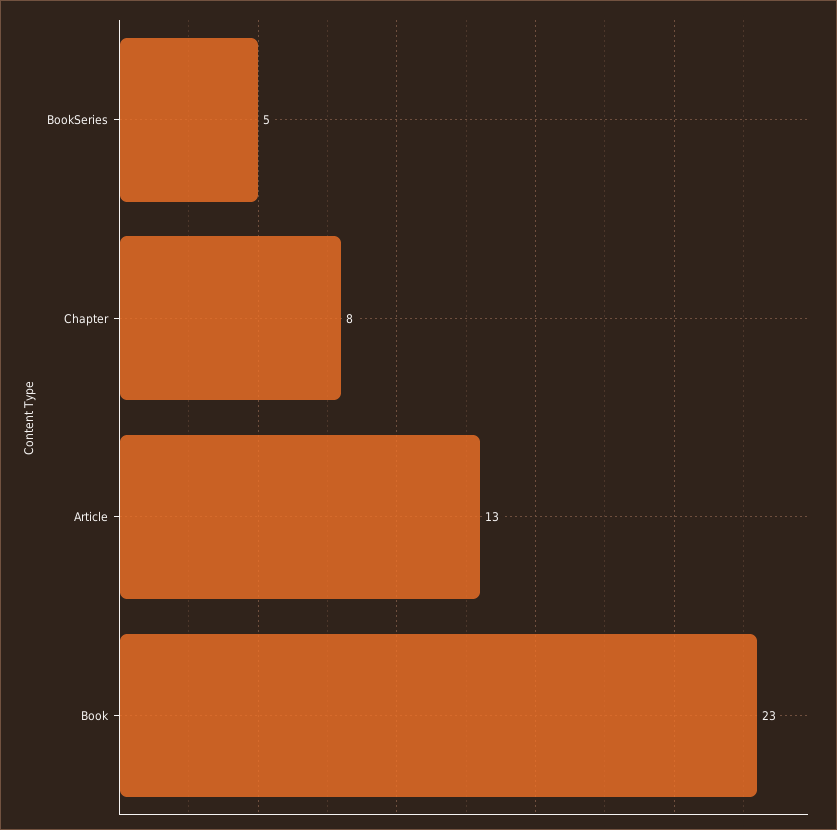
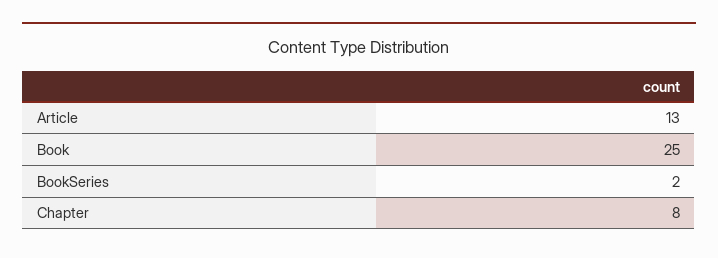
  {
-   "BookSeries": 5,
+   "BookSeries": 2,
    "Chapter": 8,
    "Article": 13,
-   "Book": 23
+   "Book": 25
  }

